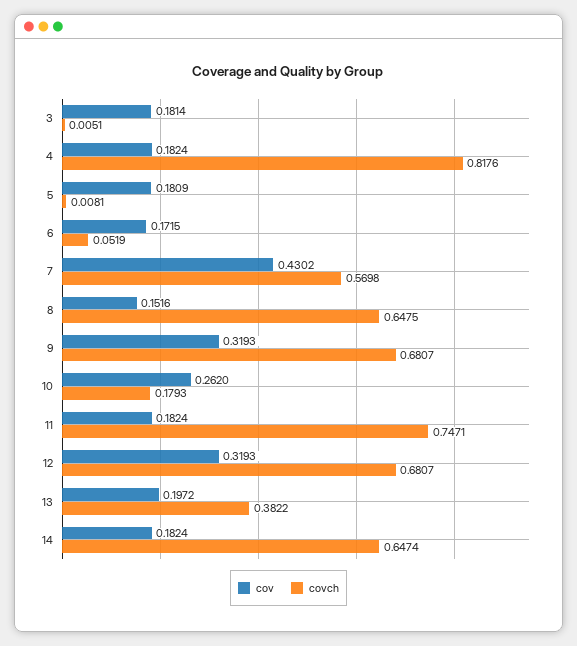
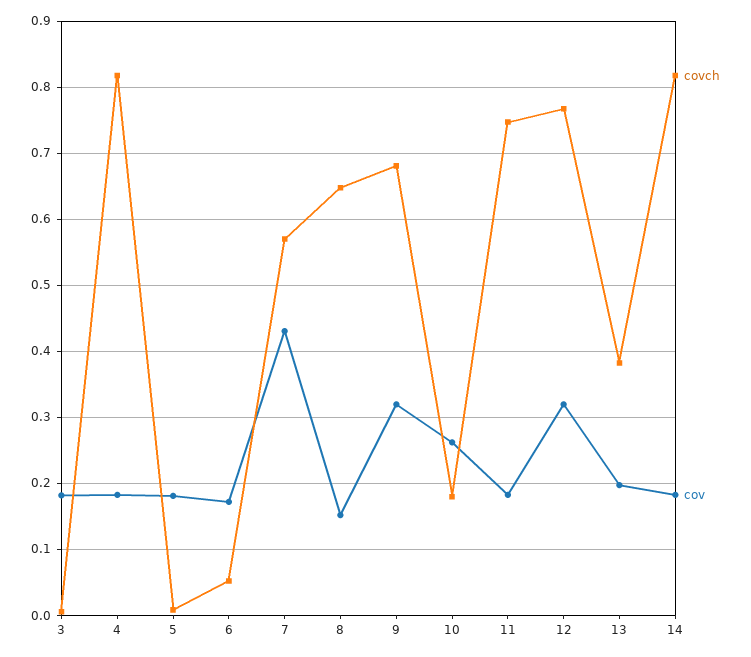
  {
    "cov": {
      "3": 0.1814,
      "4": 0.1824,
      "5": 0.1809,
      "6": 0.1715,
      "7": 0.4302,
      "8": 0.1516,
      "9": 0.3193,
      "10": 0.262,
      "11": 0.1824,
      "12": 0.3193,
      "13": 0.1972,
      "14": 0.1824
    },
    "covch": {
      "3": 0.0051,
      "4": 0.8176,
      "5": 0.0081,
      "6": 0.0519,
      "7": 0.5698,
      "8": 0.6475,
      "9": 0.6807,
      "10": 0.1793,
      "11": 0.7471,
-     "12": 0.6807,
+     "12": 0.77,
      "13": 0.3822,
-     "14": 0.6474
+     "14": 0.82
    }
  }

